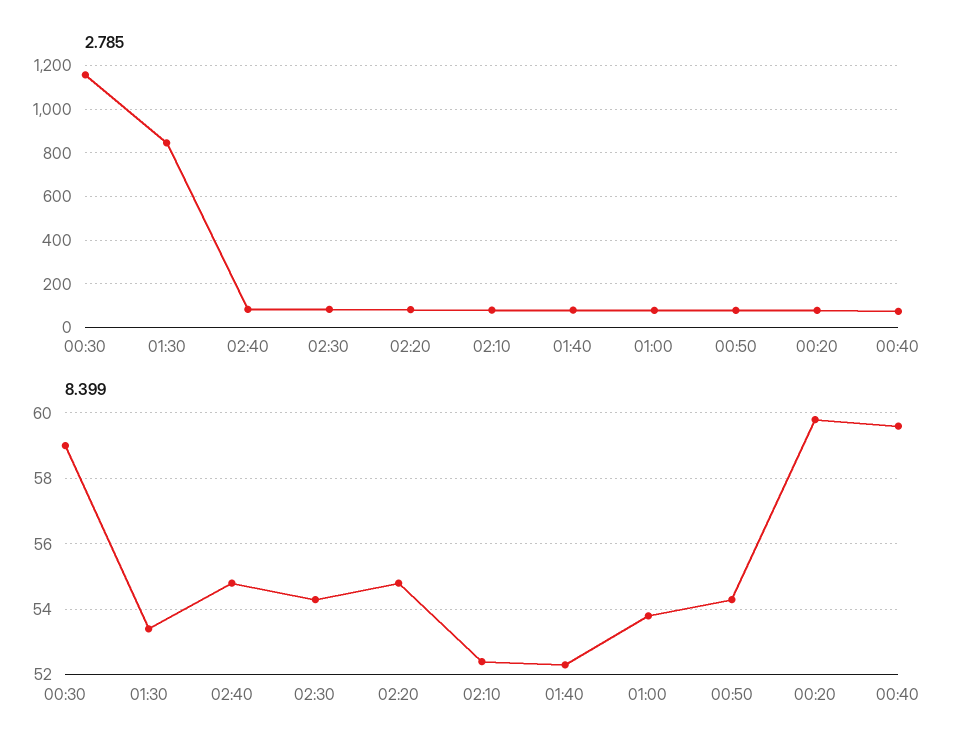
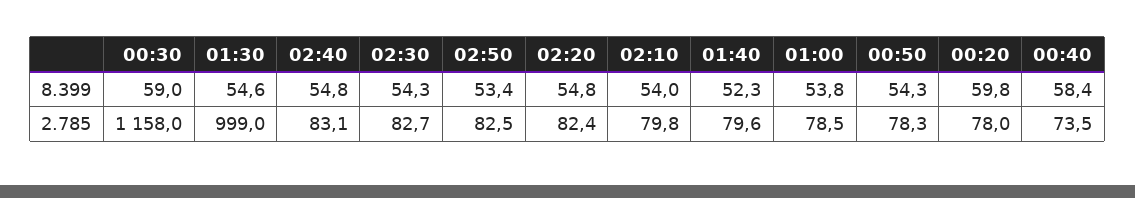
  {
    "2.785": {
      "00:30": 1158,
-     "01:30": 850,
+     "01:30": 999,
      "02:40": 83.1,
      "02:30": 82.7,
      "02:20": 82.4,
      "02:10": 79.8,
      "01:40": 79.6,
      "01:00": 78.5,
      "00:50": 78.3,
      "00:20": 78,
-     "00:40": 73.5
+     "00:40": 73.5,
+     "02:50": 82.5
    },
    "8.399": {
      "00:30": 59,
-     "01:30": 53.5,
+     "01:30": 54.6,
      "02:40": 54.8,
      "02:30": 54.3,
      "02:20": 54.8,
-     "02:10": 52.5,
+     "02:10": 54,
      "01:40": 52.3,
      "01:00": 53.8,
      "00:50": 54.3,
      "00:20": 59.8,
-     "00:40": 59.5
+     "00:40": 58.4,
+     "02:50": 53.4
    }
  }

